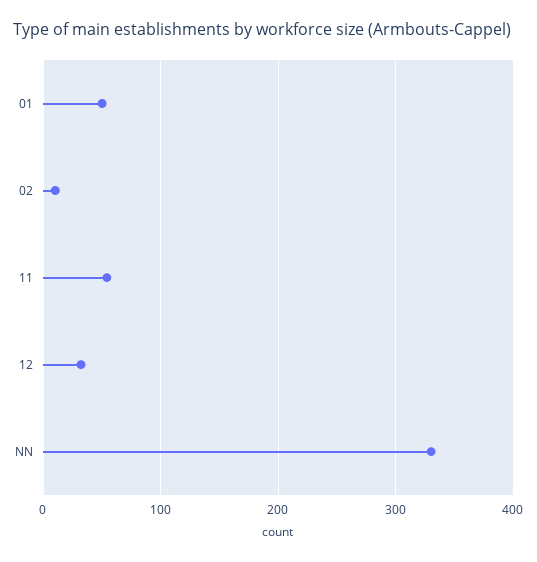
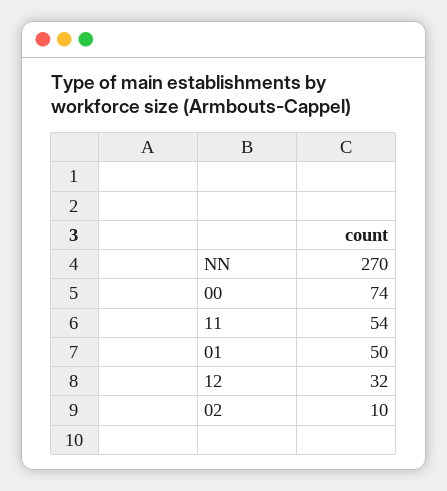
  {
    "01": 50,
    "02": 10,
    "11": 54,
    "12": 32,
-   "NN": 330
+   "NN": 270,
+   "00": 74
  }

